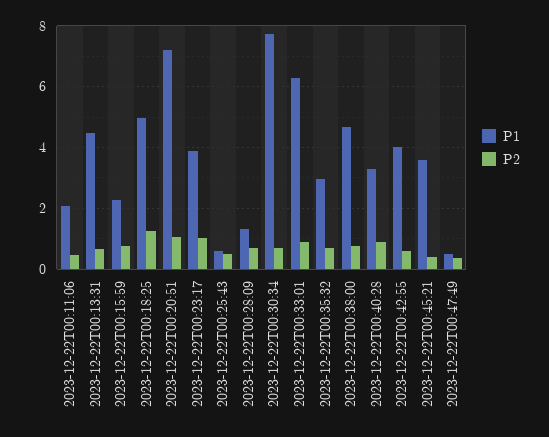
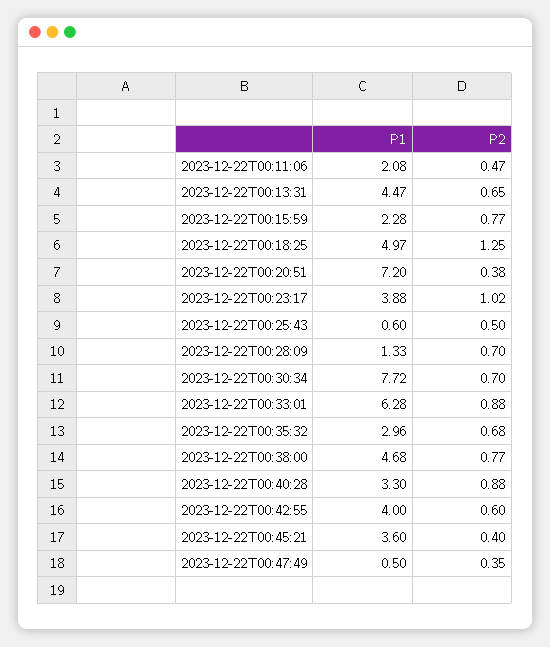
  {
    "P1": {
      "2023-12-22T00:11:06": 2.08,
      "2023-12-22T00:13:31": 4.47,
      "2023-12-22T00:15:59": 2.28,
      "2023-12-22T00:18:25": 4.97,
      "2023-12-22T00:20:51": 7.2,
      "2023-12-22T00:23:17": 3.88,
      "2023-12-22T00:25:43": 0.6,
      "2023-12-22T00:28:09": 1.33,
      "2023-12-22T00:30:34": 7.72,
      "2023-12-22T00:33:01": 6.28,
      "2023-12-22T00:35:32": 2.96,
      "2023-12-22T00:38:00": 4.68,
      "2023-12-22T00:40:28": 3.3,
      "2023-12-22T00:42:55": 4,
      "2023-12-22T00:45:21": 3.6,
      "2023-12-22T00:47:49": 0.5
    },
    "P2": {
      "2023-12-22T00:11:06": 0.47,
      "2023-12-22T00:13:31": 0.65,
      "2023-12-22T00:15:59": 0.77,
      "2023-12-22T00:18:25": 1.25,
-     "2023-12-22T00:20:51": 1,
+     "2023-12-22T00:20:51": 0.38,
      "2023-12-22T00:23:17": 1.02,
      "2023-12-22T00:25:43": 0.5,
      "2023-12-22T00:28:09": 0.7,
      "2023-12-22T00:30:34": 0.7,
      "2023-12-22T00:33:01": 0.88,
      "2023-12-22T00:35:32": 0.68,
      "2023-12-22T00:38:00": 0.77,
      "2023-12-22T00:40:28": 0.88,
      "2023-12-22T00:42:55": 0.6,
      "2023-12-22T00:45:21": 0.4,
      "2023-12-22T00:47:49": 0.35
    }
  }

